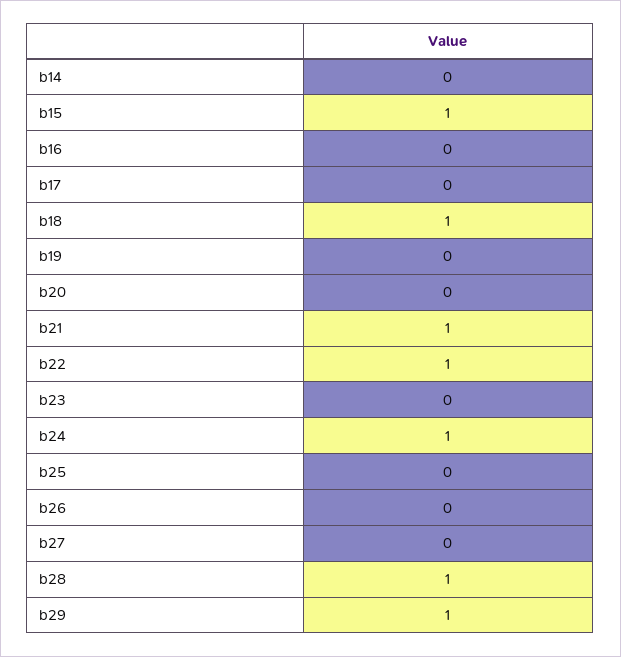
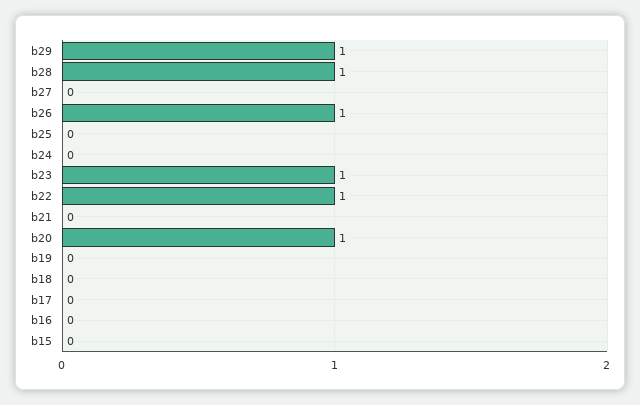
  {
-   "b14": 0,
-   "b15": 1,
+   "b15": 0,
    "b16": 0,
    "b17": 0,
-   "b18": 1,
+   "b18": 0,
    "b19": 0,
-   "b20": 0,
+   "b20": 1,
-   "b21": 1,
+   "b21": 0,
    "b22": 1,
-   "b23": 0,
+   "b23": 1,
-   "b24": 1,
+   "b24": 0,
    "b25": 0,
-   "b26": 0,
+   "b26": 1,
    "b27": 0,
    "b28": 1,
    "b29": 1
  }

